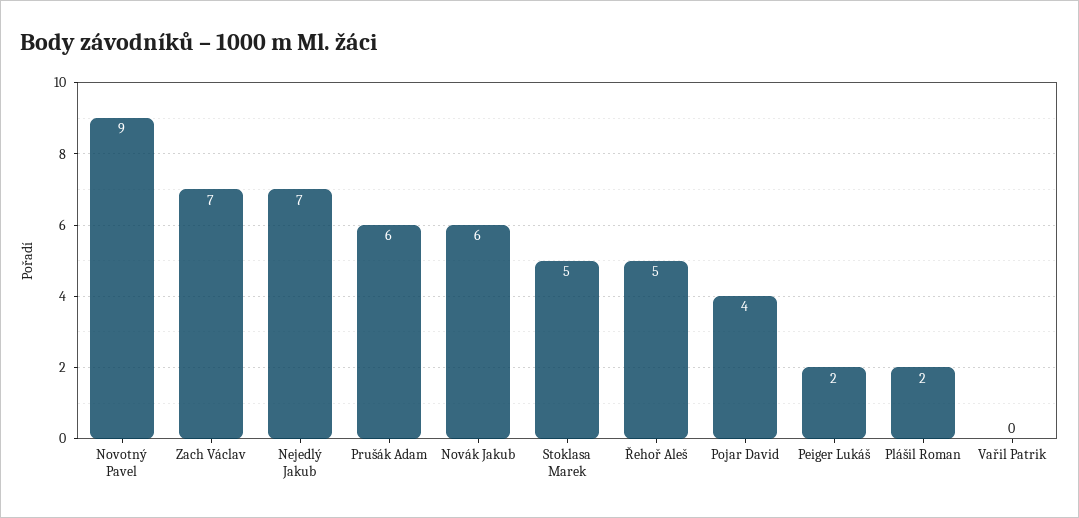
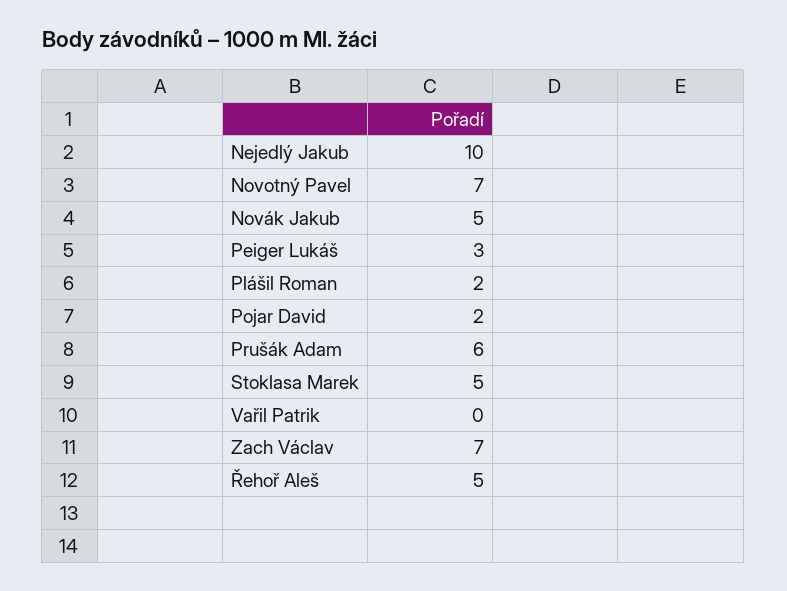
  {
-   "Novotný Pavel": 9,
+   "Novotný Pavel": 7,
    "Zach Václav": 7,
-   "Nejedlý Jakub": 7,
+   "Nejedlý Jakub": 10,
    "Prušák Adam": 6,
-   "Novák Jakub": 6,
+   "Novák Jakub": 5,
    "Stoklasa Marek": 5,
    "Řehoř Aleš": 5,
-   "Pojar David": 4,
+   "Pojar David": 2,
-   "Peiger Lukáš": 2,
+   "Peiger Lukáš": 3,
    "Plášil Roman": 2,
    "Vařil Patrik": 0
  }

